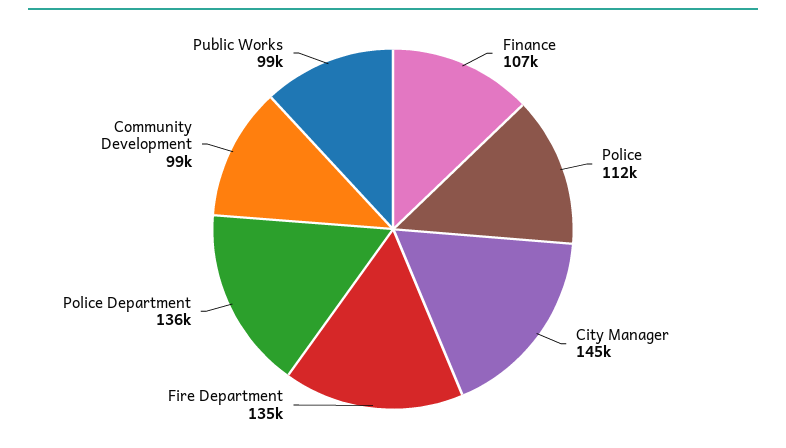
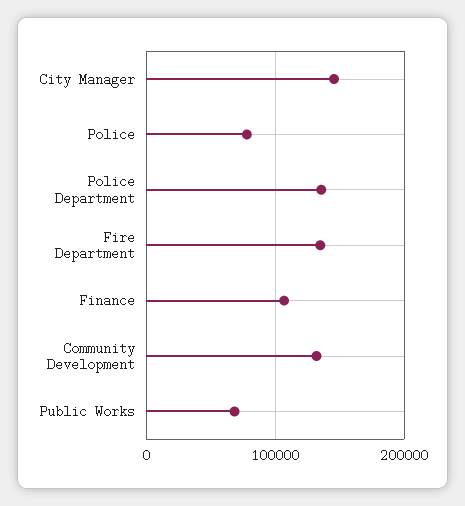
  {
    "Finance": 107000,
-   "Police": 112000,
+   "Police": 80000,
    "City Manager": 145000,
    "Fire Department": 135000,
    "Police Department": 136000,
-   "Community Development": 99000,
+   "Community Development": 130000,
-   "Public Works": 99000
+   "Public Works": 70000
  }

